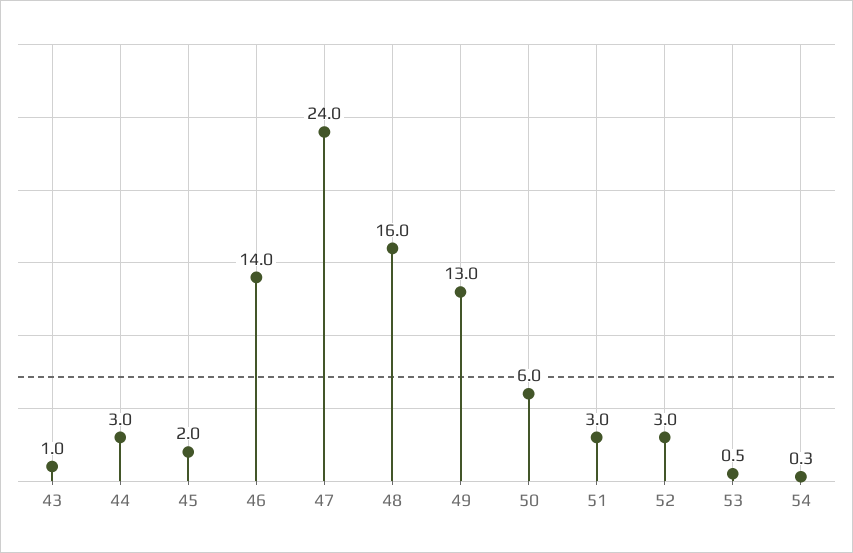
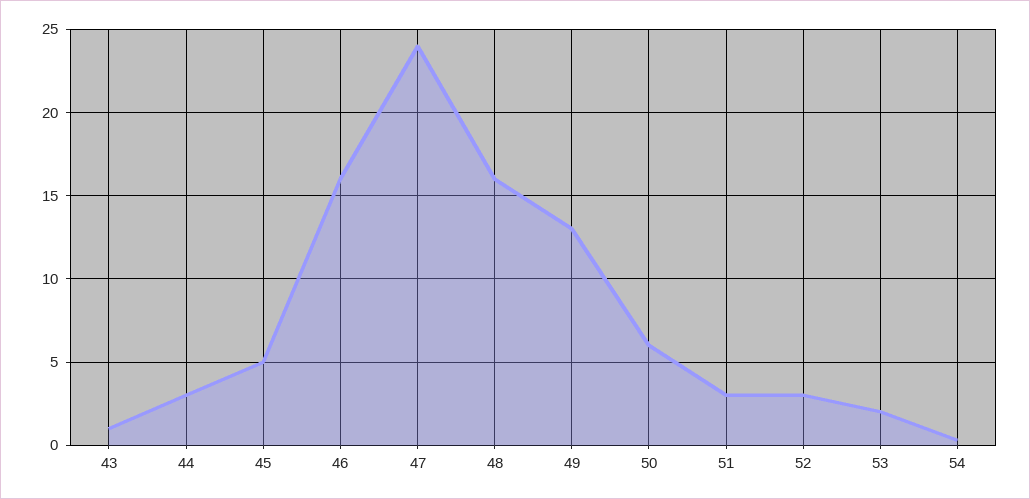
  {
    "43": 1,
    "44": 3,
-   "45": 2,
+   "45": 5,
-   "46": 14,
+   "46": 16,
    "47": 24,
    "48": 16,
    "49": 13,
    "50": 6,
    "51": 3,
    "52": 3,
-   "53": 0.5,
+   "53": 2,
    "54": 0.3
  }

